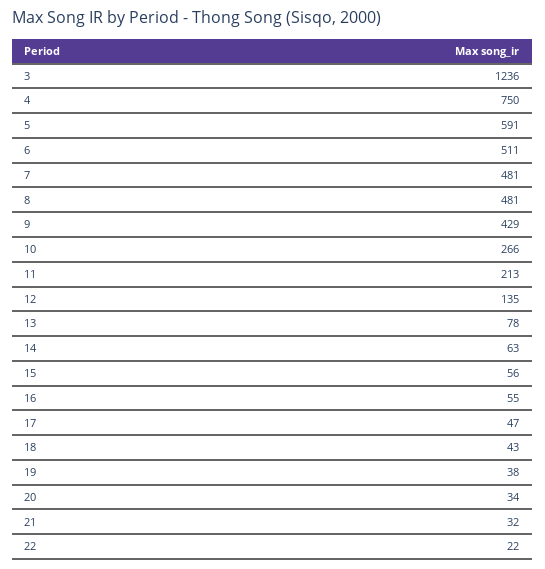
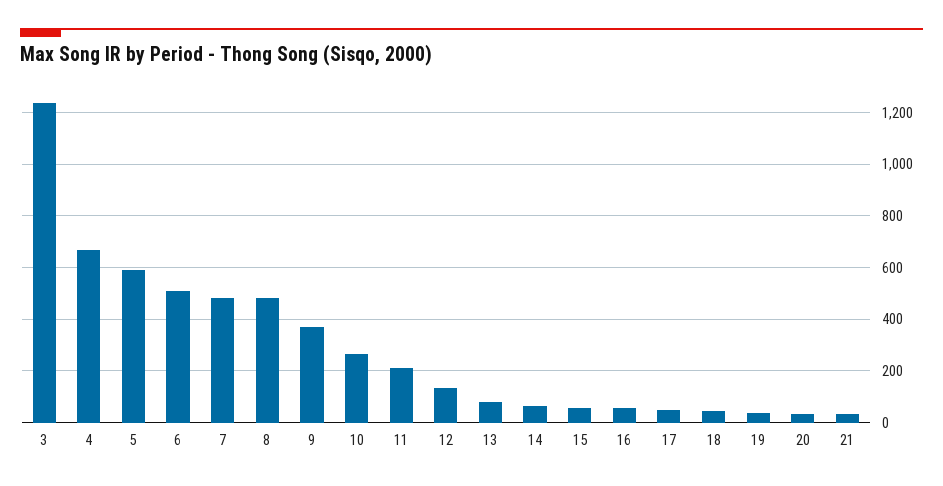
  {
    "3": 1236,
-   "4": 750,
+   "4": 675,
    "5": 591,
    "6": 511,
    "7": 481,
    "8": 481,
-   "9": 429,
+   "9": 375,
    "10": 266,
    "11": 213,
    "12": 135,
    "13": 78,
    "14": 63,
    "15": 56,
    "16": 55,
    "17": 47,
    "18": 43,
    "19": 38,
    "20": 34,
-   "21": 32,
+   "21": 32
-   "22": 22
  }

